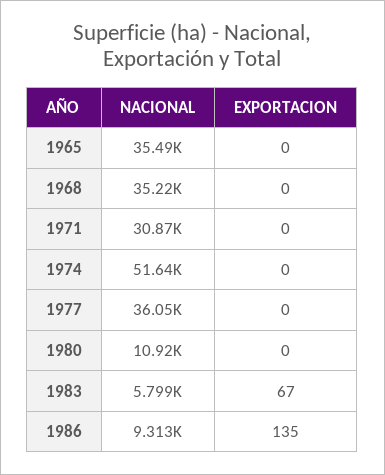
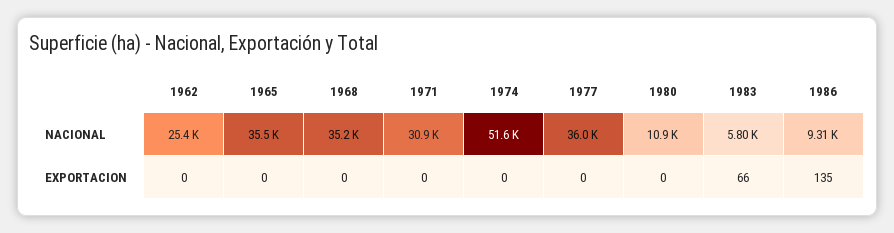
  {
    "NACIONAL": {
      "1965": 35490,
      "1968": 35220,
      "1971": 30870,
      "1974": 51640,
      "1977": 36050,
      "1980": 10920,
      "1983": 5799,
-     "1986": 9313
+     "1986": 9313,
+     "1962": 25400
    },
    "EXPORTACION": {
      "1965": 0,
      "1968": 0,
      "1971": 0,
      "1974": 0,
      "1977": 0,
      "1980": 0,
-     "1983": 67,
+     "1983": 66,
-     "1986": 135
+     "1986": 135,
+     "1962": 0
    }
  }

